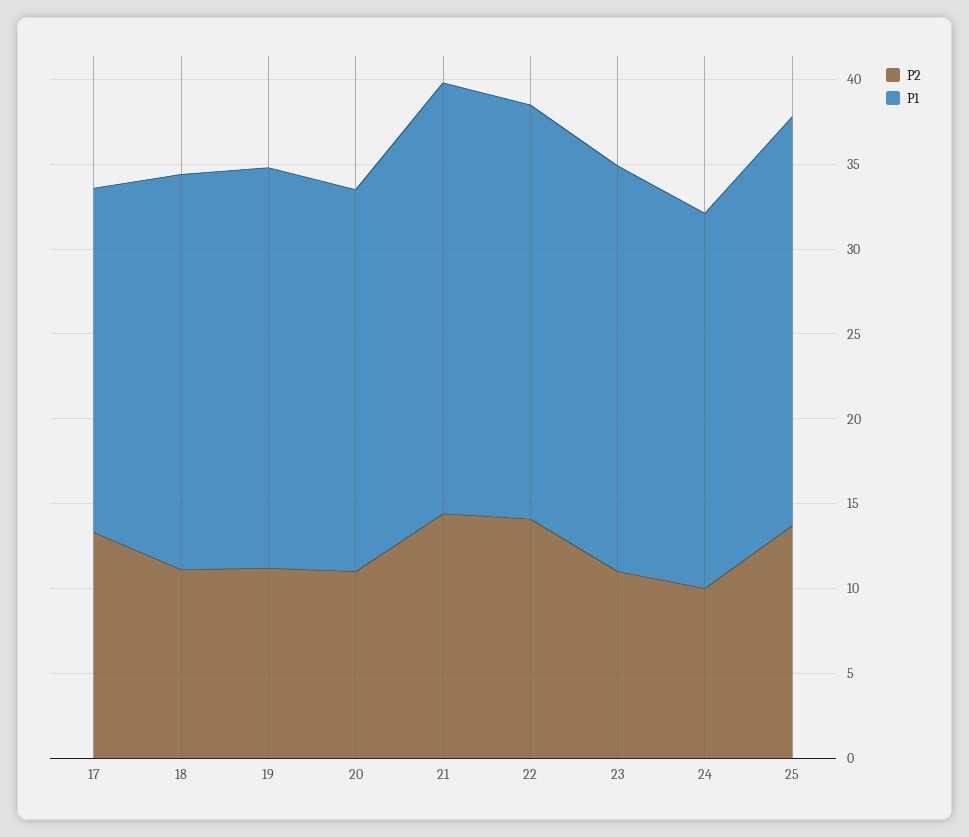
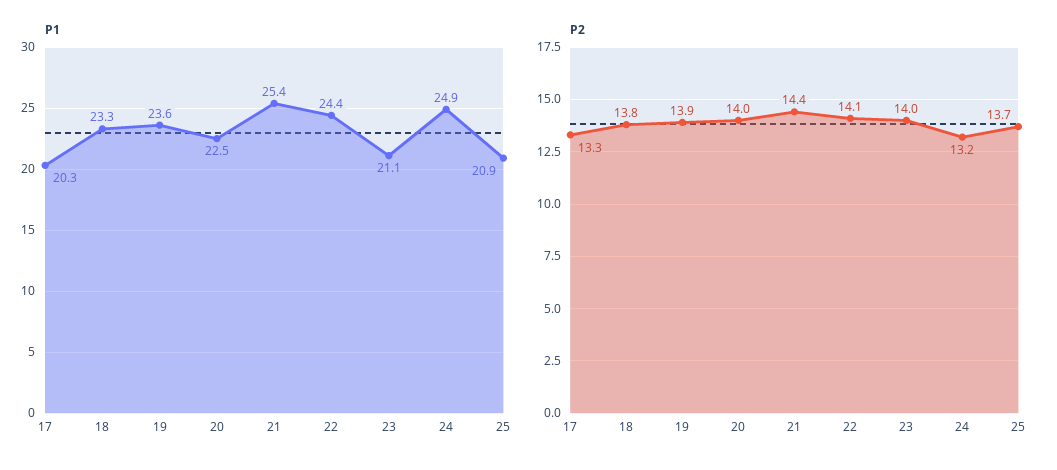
  {
    "P2": {
      "17": 13.3,
-     "18": 11,
+     "18": 13.8,
-     "19": 11,
+     "19": 13.9,
-     "20": 11,
+     "20": 14,
      "21": 14.4,
      "22": 14.1,
-     "23": 11,
+     "23": 14,
-     "24": 10,
+     "24": 13.2,
      "25": 13.7
    },
    "P1": {
      "17": 20.3,
      "18": 23.3,
      "19": 23.6,
      "20": 22.5,
      "21": 25.4,
      "22": 24.4,
-     "23": 24,
+     "23": 21.1,
-     "24": 22,
+     "24": 24.9,
-     "25": 24
+     "25": 20.9
    }
  }

